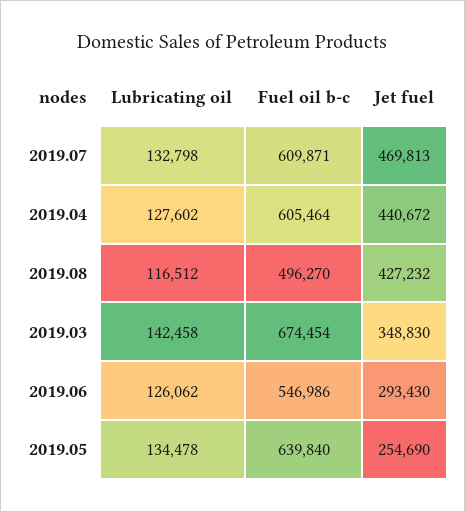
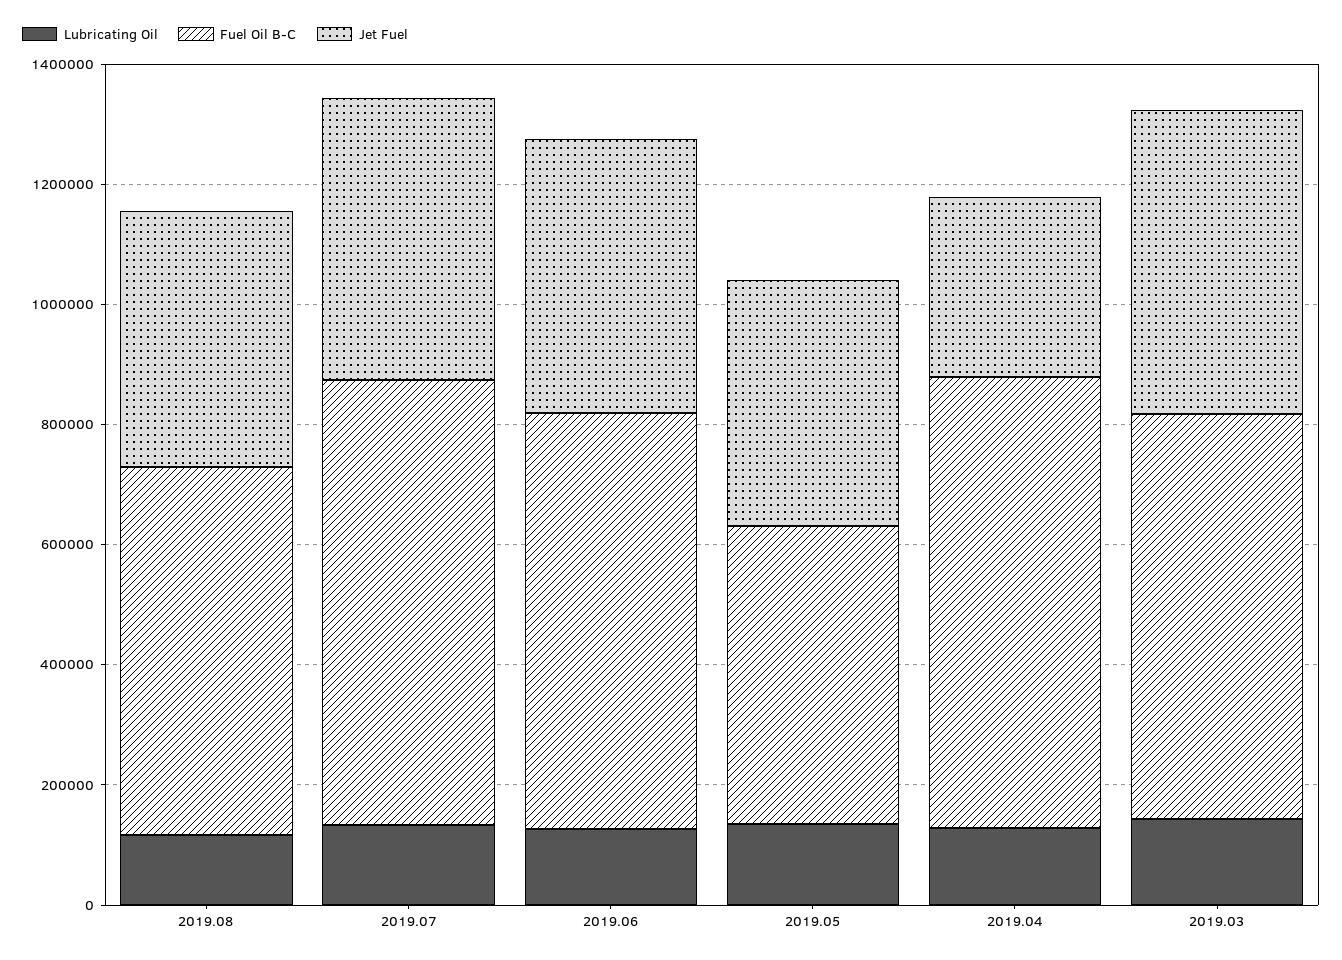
  {
    "Lubricating oil": {
      "2019.07": 132798,
      "2019.04": 127602,
      "2019.08": 116512,
      "2019.03": 142458,
      "2019.06": 126062,
      "2019.05": 134478
    },
    "Fuel oil b-c": {
-     "2019.07": 609871,
+     "2019.07": 750000,
-     "2019.04": 605464,
+     "2019.04": 750000,
-     "2019.08": 496270,
+     "2019.08": 600000,
      "2019.03": 674454,
-     "2019.06": 546986,
+     "2019.06": 700000,
-     "2019.05": 639840
+     "2019.05": 500000
    },
    "Jet fuel": {
      "2019.07": 469813,
-     "2019.04": 440672,
+     "2019.04": 300000,
      "2019.08": 427232,
-     "2019.03": 348830,
+     "2019.03": 500000,
-     "2019.06": 293430,
+     "2019.06": 450000,
-     "2019.05": 254690
+     "2019.05": 400000
    }
  }

